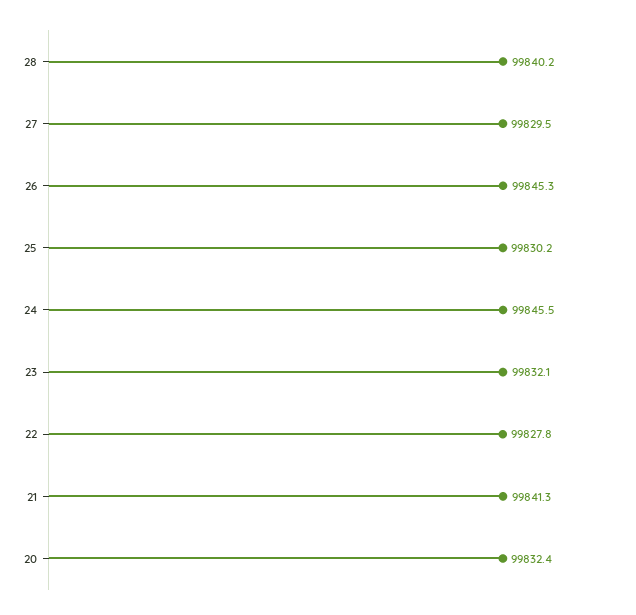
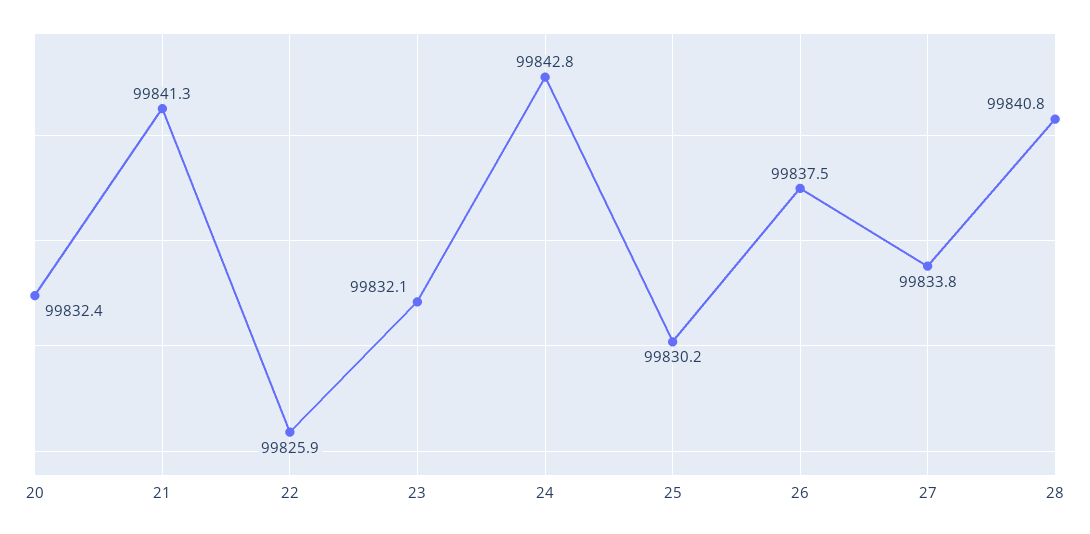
  {
-   "28": 99840.2,
+   "28": 99840.8,
-   "27": 99829.5,
+   "27": 99833.8,
-   "26": 99845.3,
+   "26": 99837.5,
    "25": 99830.2,
-   "24": 99845.5,
+   "24": 99842.8,
    "23": 99832.1,
-   "22": 99827.8,
+   "22": 99825.9,
    "21": 99841.3,
    "20": 99832.4
  }

